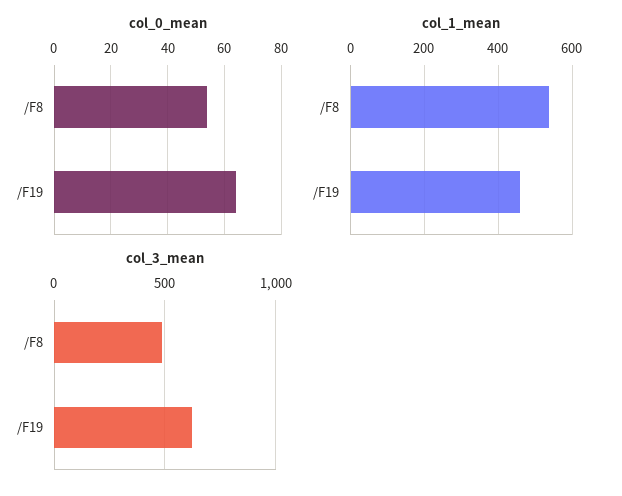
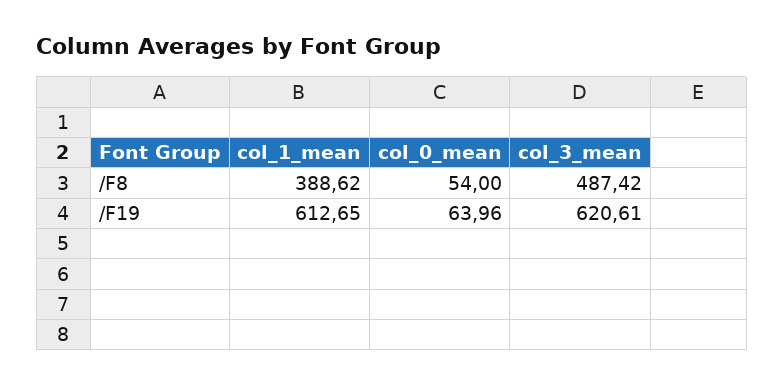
  {
    "col_0_mean": {
      "/F8": 54,
      "/F19": 63.96
    },
    "col_1_mean": {
-     "/F8": 540,
+     "/F8": 388.62,
-     "/F19": 460
+     "/F19": 612.65
    },
    "col_3_mean": {
      "/F8": 487.42,
      "/F19": 620.61
    }
  }

